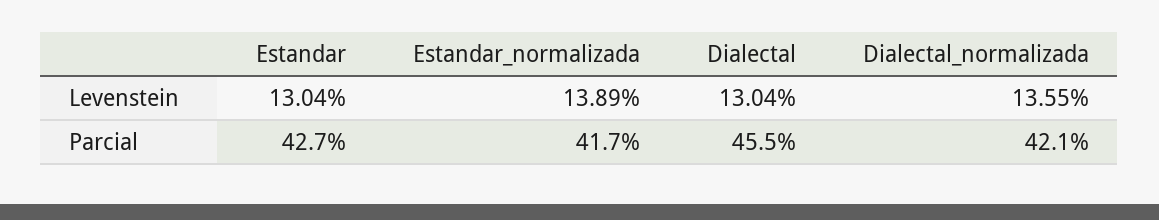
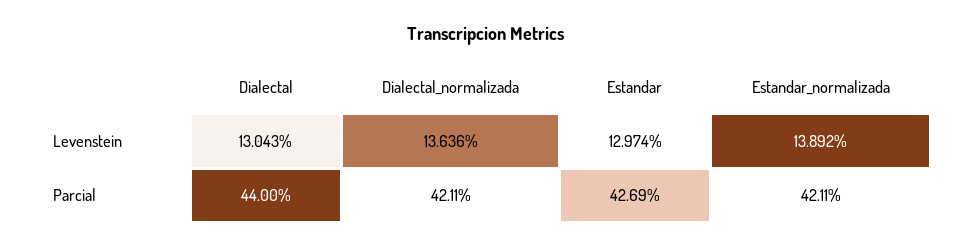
  {
    "Estandar": {
-     "Levenstein": 13.04,
+     "Levenstein": 12.974,
      "Parcial": 42.69
    },
    "Estandar_normalizada": {
      "Levenstein": 13.892,
-     "Parcial": 41.7
+     "Parcial": 42.11
    },
    "Dialectal": {
      "Levenstein": 13.043,
-     "Parcial": 45.5
+     "Parcial": 44
    },
    "Dialectal_normalizada": {
-     "Levenstein": 13.55,
+     "Levenstein": 13.636,
      "Parcial": 42.11
    }
  }

